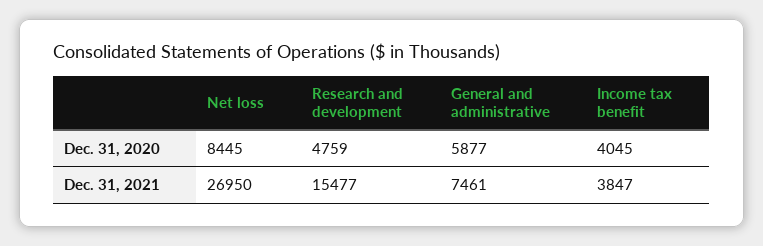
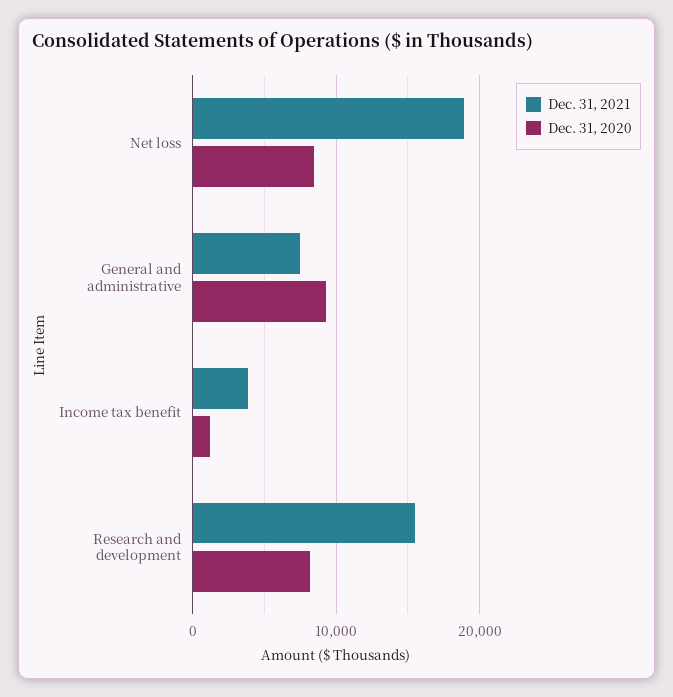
  {
    "Dec. 31, 2020": {
      "Net loss": 8445,
-     "Research and development": 4759,
+     "Research and development": 8000,
-     "General and administrative": 5877,
+     "General and administrative": 9000,
-     "Income tax benefit": 4045
+     "Income tax benefit": 1000
    },
    "Dec. 31, 2021": {
-     "Net loss": 26950,
+     "Net loss": 19000,
      "Research and development": 15477,
      "General and administrative": 7461,
      "Income tax benefit": 3847
    }
  }

